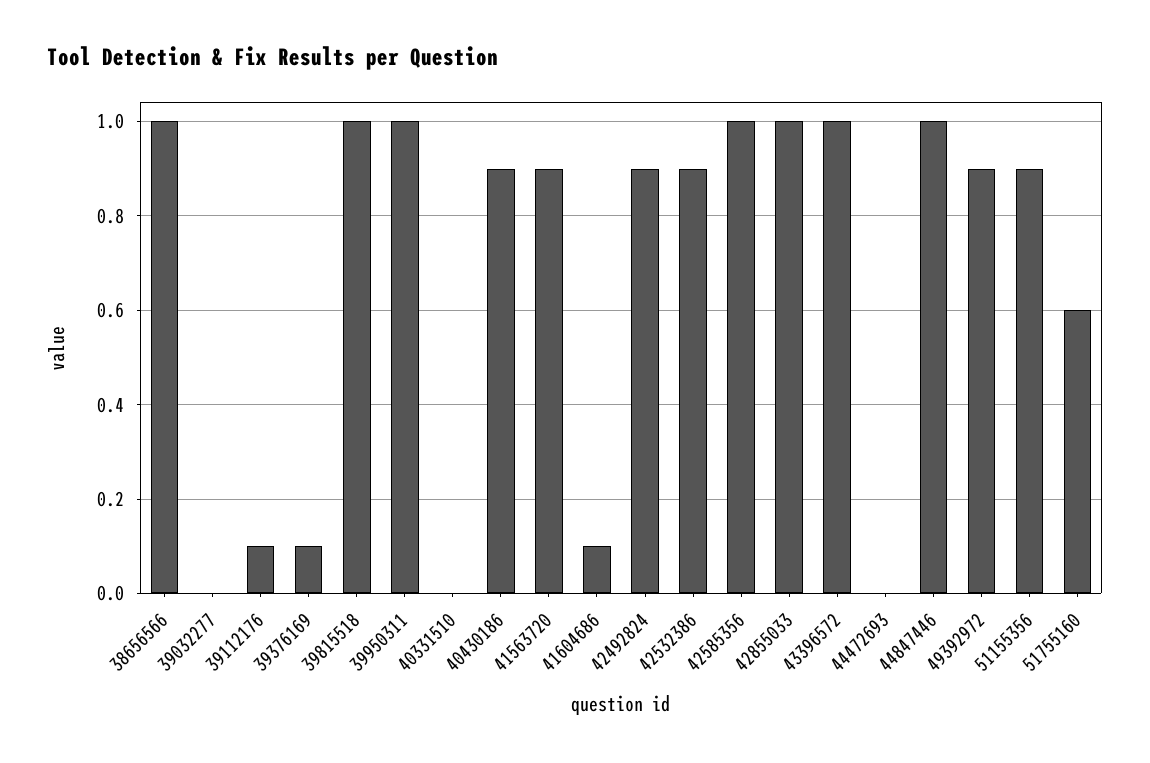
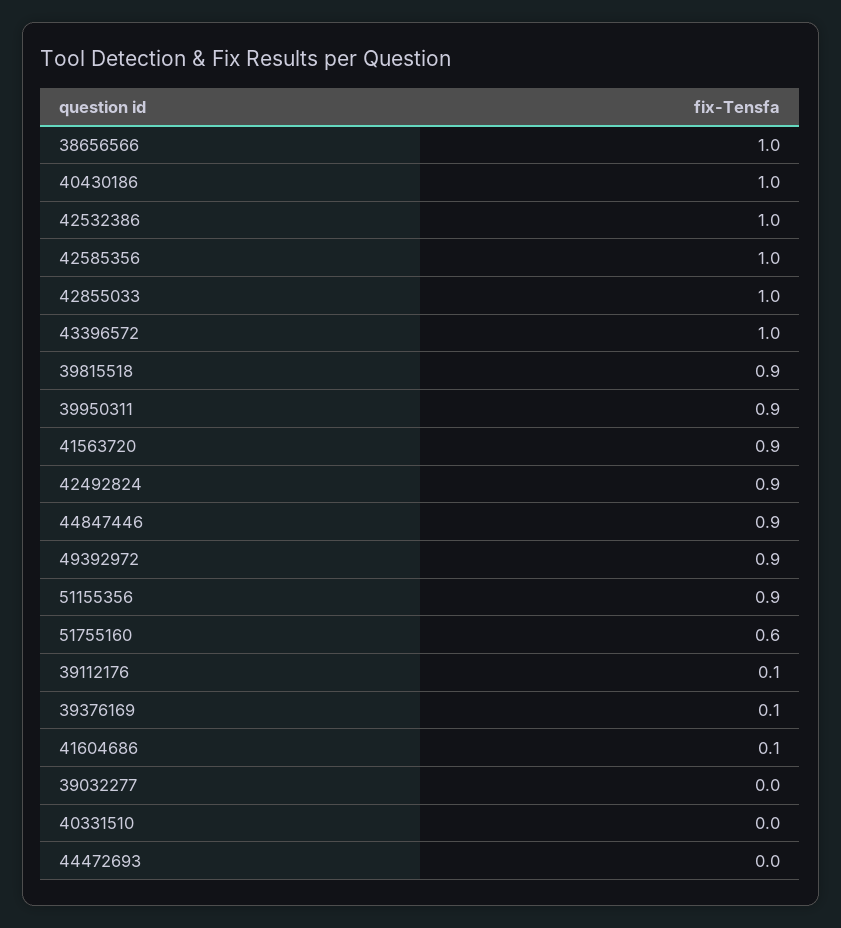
  {
    "38656566": 1,
    "39032277": 0,
    "39112176": 0.1,
    "39376169": 0.1,
-   "39815518": 1,
+   "39815518": 0.9,
-   "39950311": 1,
+   "39950311": 0.9,
    "40331510": 0,
-   "40430186": 0.9,
+   "40430186": 1,
    "41563720": 0.9,
    "41604686": 0.1,
    "42492824": 0.9,
-   "42532386": 0.9,
+   "42532386": 1,
    "42585356": 1,
    "42855033": 1,
    "43396572": 1,
    "44472693": 0,
-   "44847446": 1,
+   "44847446": 0.9,
    "49392972": 0.9,
    "51155356": 0.9,
    "51755160": 0.6
  }

